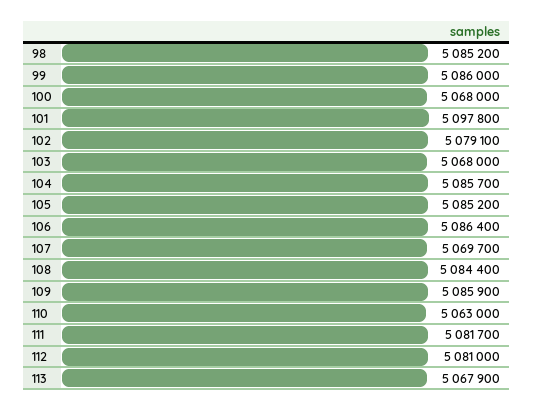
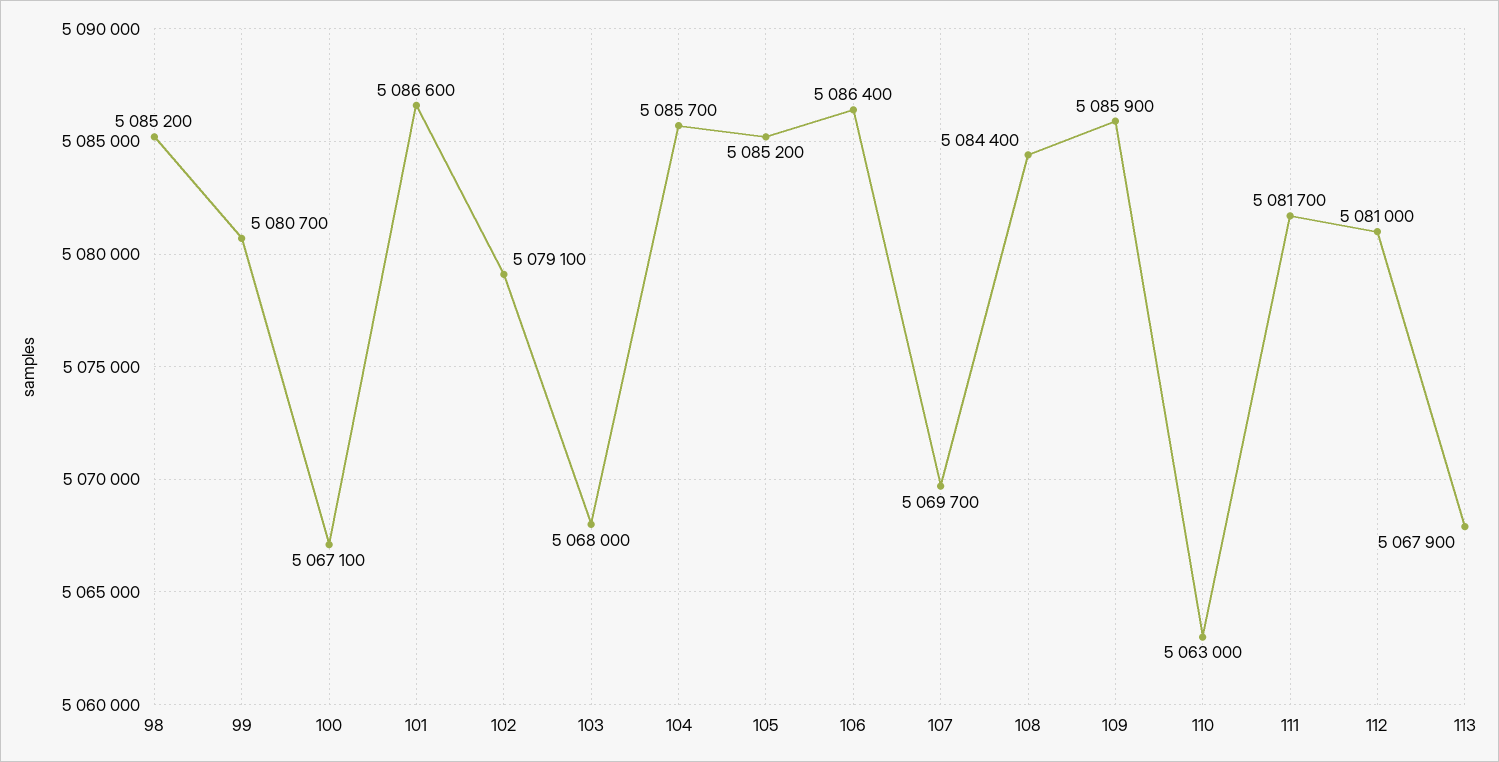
  {
    "98": 5085200,
-   "99": 5086000,
+   "99": 5080700,
-   "100": 5068000,
+   "100": 5067100,
-   "101": 5097800,
+   "101": 5086600,
    "102": 5079100,
    "103": 5068000,
    "104": 5085700,
    "105": 5085200,
    "106": 5086400,
    "107": 5069700,
    "108": 5084400,
    "109": 5085900,
    "110": 5063000,
    "111": 5081700,
    "112": 5081000,
    "113": 5067900
  }

